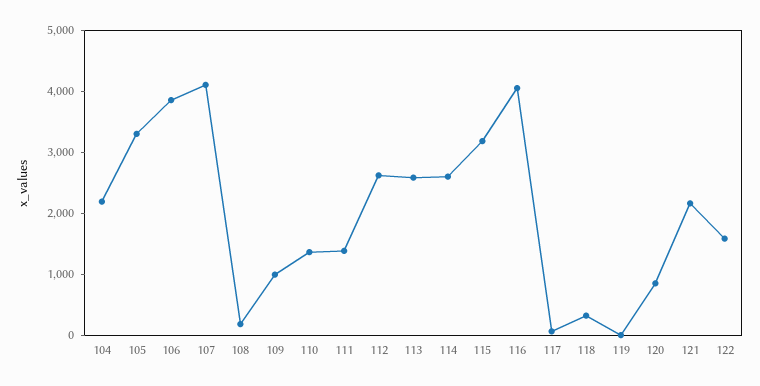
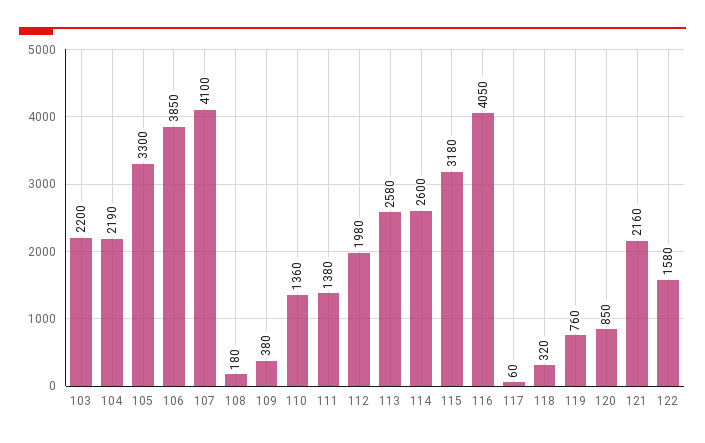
  {
    "104": 2190,
    "105": 3300,
    "106": 3850,
    "107": 4100,
    "108": 180,
-   "109": 1000,
+   "109": 380,
    "110": 1360,
    "111": 1380,
-   "112": 2600,
+   "112": 1980,
    "113": 2580,
    "114": 2600,
    "115": 3180,
    "116": 4050,
    "117": 60,
    "118": 320,
-   "119": 0,
+   "119": 760,
    "120": 850,
    "121": 2160,
-   "122": 1580
+   "122": 1580,
+   "103": 2200
  }

